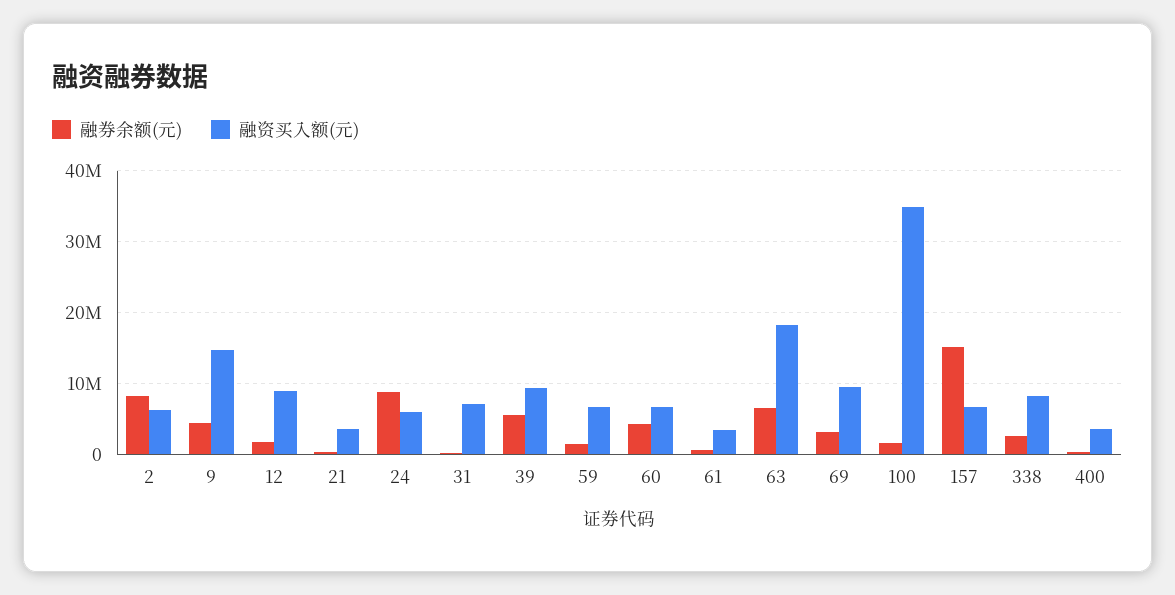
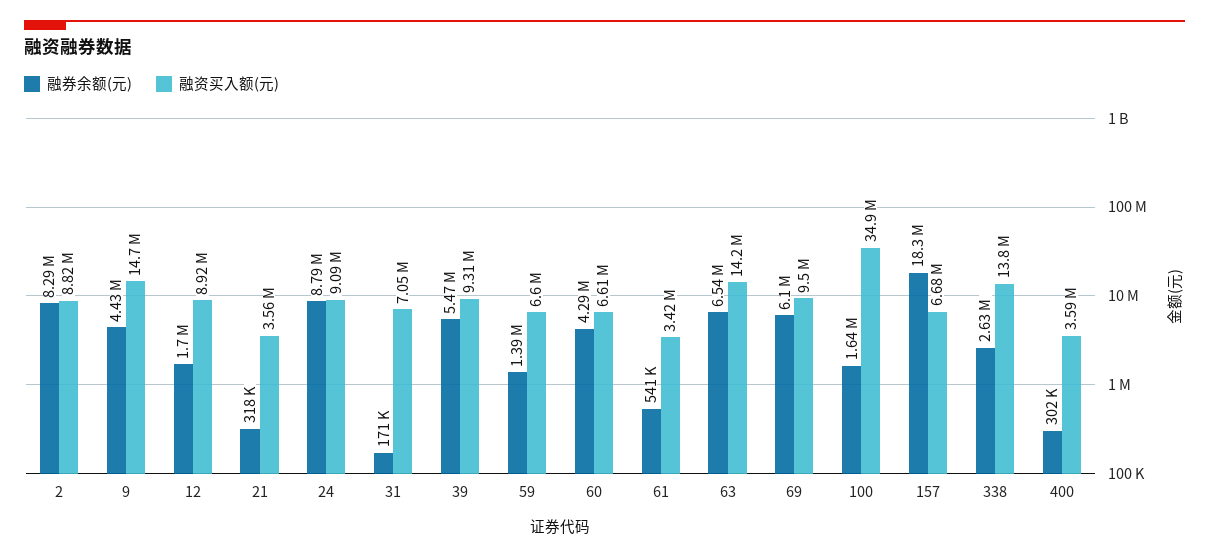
  {
    "融券余额(元)": {
      "2": 8290000,
      "9": 4430000,
      "12": 1700000,
      "21": 318000,
      "24": 8790000,
      "31": 171000,
      "39": 5470000,
      "59": 1390000,
      "60": 4290000,
      "61": 541000,
      "63": 6540000,
-     "69": 3000000,
+     "69": 6100000,
      "100": 1640000,
-     "157": 15000000,
+     "157": 18300000,
      "338": 2630000,
      "400": 302000
    },
    "融资买入额(元)": {
-     "2": 6000000,
+     "2": 8820000,
      "9": 14700000,
      "12": 8920000,
      "21": 3560000,
-     "24": 6000000,
+     "24": 9090000,
      "31": 7050000,
      "39": 9310000,
      "59": 6600000,
      "60": 6610000,
      "61": 3420000,
-     "63": 18000000,
+     "63": 14200000,
      "69": 9500000,
      "100": 34900000,
      "157": 6680000,
-     "338": 8000000,
+     "338": 13800000,
      "400": 3590000
    }
  }

